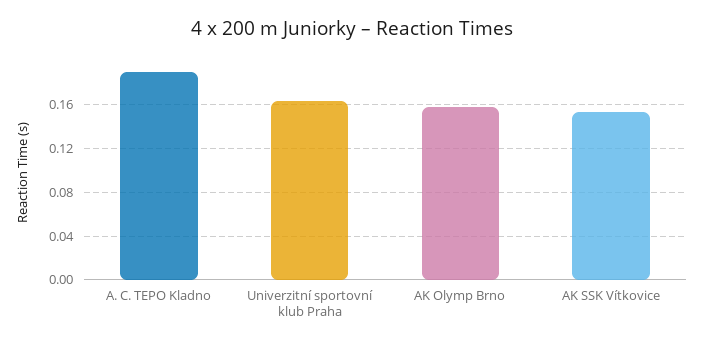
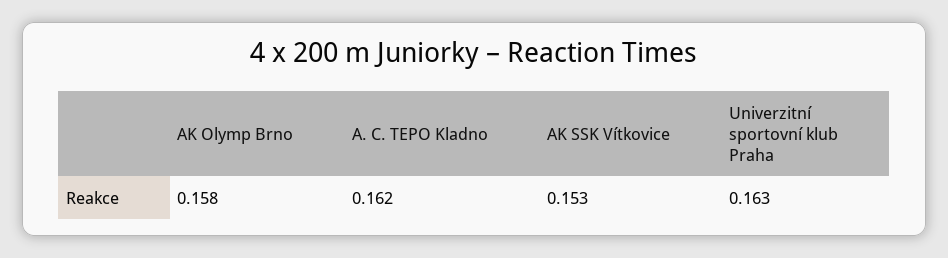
  {
-   "A. C. TEPO Kladno": 0.19,
+   "A. C. TEPO Kladno": 0.162,
    "Univerzitní sportovní klub Praha": 0.163,
    "AK Olymp Brno": 0.158,
    "AK SSK Vítkovice": 0.153
  }

